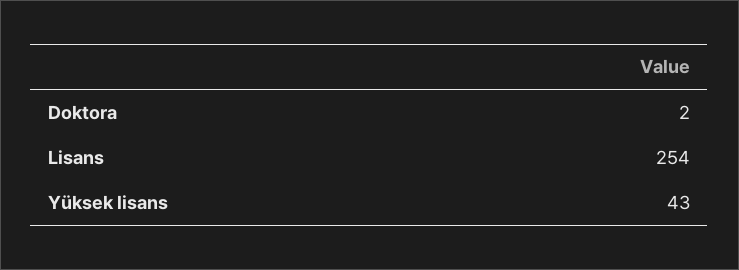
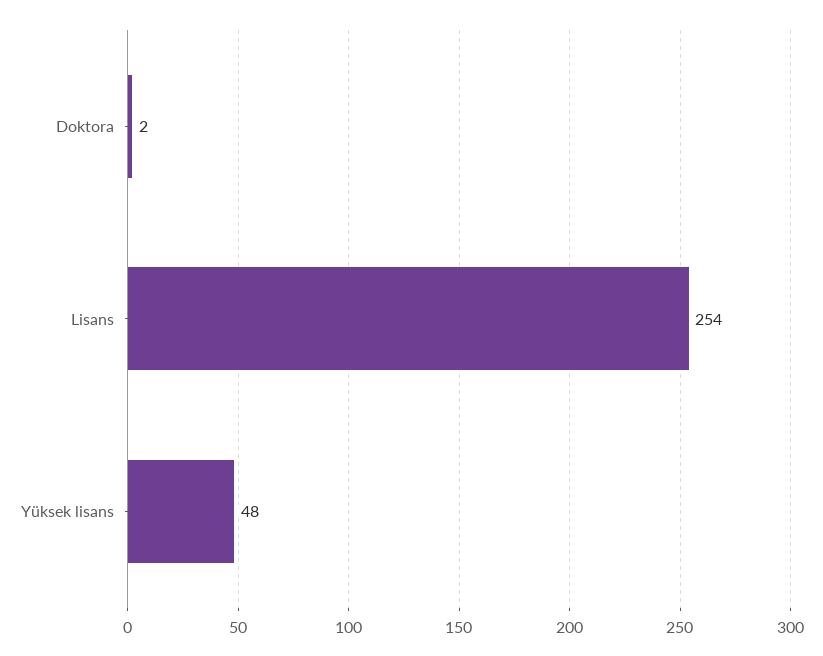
  {
    "Doktora": 2,
    "Lisans": 254,
-   "Yüksek lisans": 43
+   "Yüksek lisans": 48
  }

